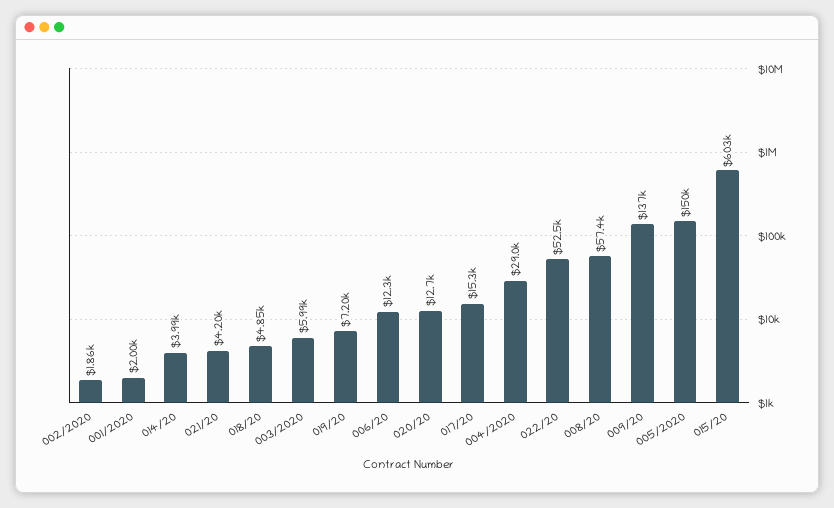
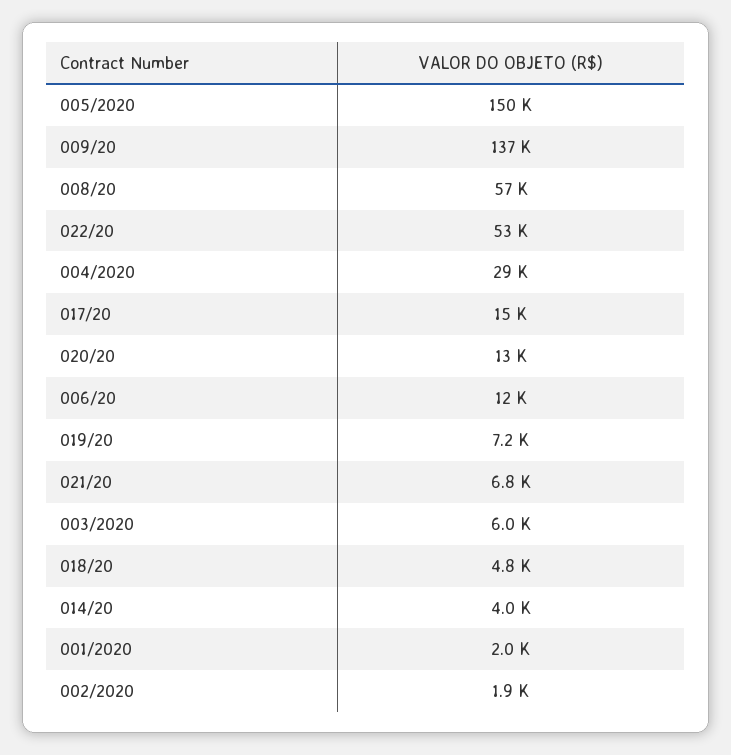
  {
    "002/2020": 1860,
    "001/2020": 2000,
    "014/20": 3990,
-   "021/20": 4200,
+   "021/20": 6800,
    "018/20": 4850,
    "003/2020": 5990,
    "019/20": 7200,
    "006/20": 12300,
    "020/20": 12700,
    "017/20": 15300,
    "004/2020": 29000,
    "022/20": 52500,
    "008/20": 57400,
    "009/20": 137000,
-   "005/2020": 150000,
+   "005/2020": 150000
-   "015/20": 603000
  }

